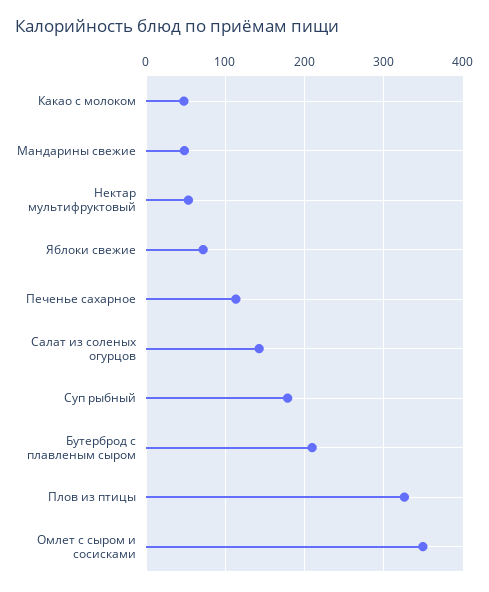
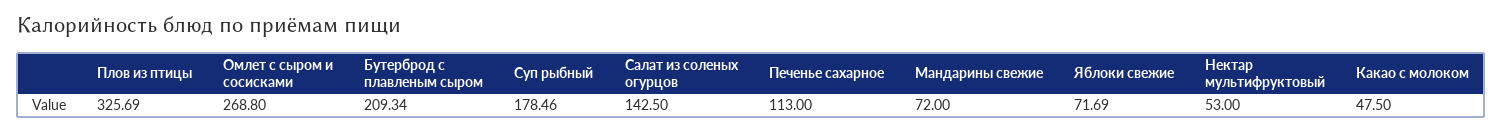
  {
    "Какао с молоком": 47.5,
-   "Мандарины свежие": 50,
+   "Мандарины свежие": 72,
    "Нектар мультифруктовый": 53,
    "Яблоки свежие": 71.69,
    "Печенье сахарное": 113,
    "Салат из соленых огурцов": 142.5,
    "Суп рыбный": 178.46,
    "Бутерброд с плавленым сыром": 209.34,
    "Плов из птицы": 325.69,
-   "Омлет с сыром и сосисками": 350
+   "Омлет с сыром и сосисками": 268.8
  }

